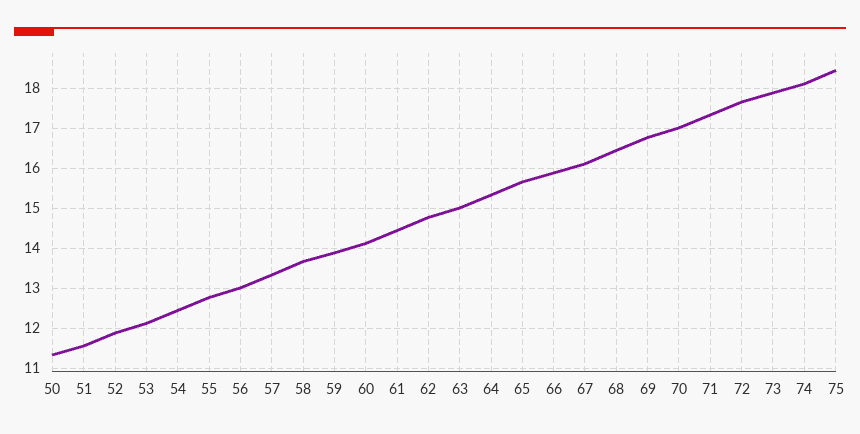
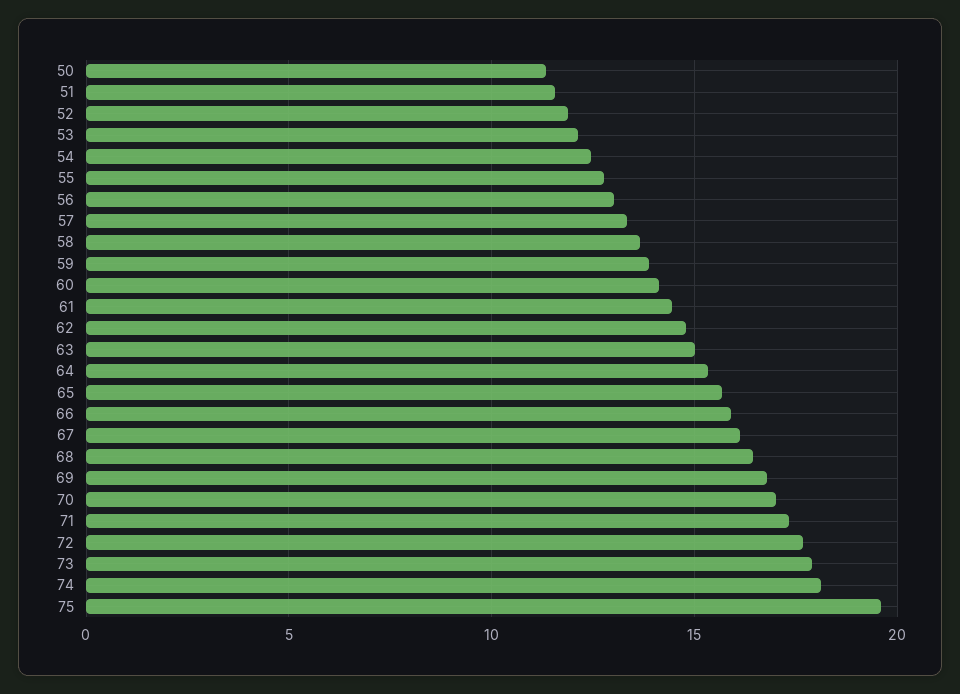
  {
    "50": 11.4,
    "51": 11.6,
    "52": 11.8,
    "53": 12.2,
    "54": 12.4,
    "55": 12.8,
    "56": 13,
    "57": 13.4,
    "58": 13.6,
    "59": 13.8,
    "60": 14.2,
    "61": 14.4,
    "62": 14.8,
    "63": 15,
    "64": 15.4,
    "65": 15.6,
    "66": 15.8,
    "67": 16.2,
    "68": 16.4,
    "69": 16.8,
    "70": 17,
    "71": 17.4,
    "72": 17.6,
    "73": 17.8,
    "74": 18.2,
-   "75": 18.4
+   "75": 19.5
  }

